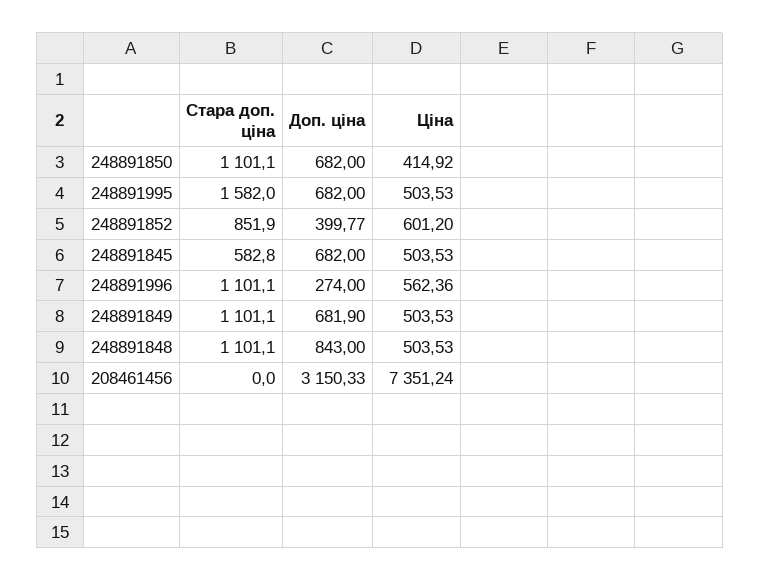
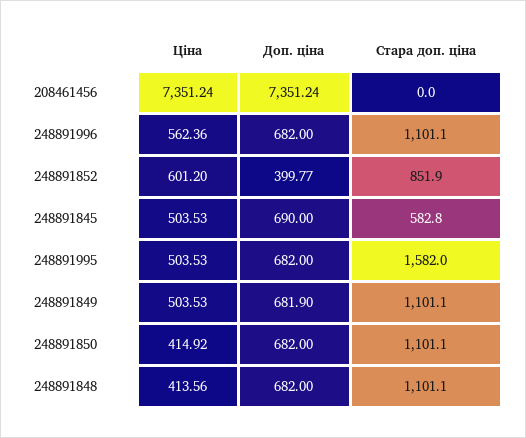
  {
    "Стара доп. ціна": {
      "248891850": 1101.1,
      "248891995": 1582,
      "248891852": 851.9,
      "248891845": 582.8,
      "248891996": 1101.1,
      "248891849": 1101.1,
      "248891848": 1101.1,
      "208461456": 0
    },
    "Доп. ціна": {
      "248891850": 682,
      "248891995": 682,
      "248891852": 399.77,
-     "248891845": 682,
+     "248891845": 690,
-     "248891996": 274,
+     "248891996": 682,
      "248891849": 681.9,
-     "248891848": 843,
+     "248891848": 682,
-     "208461456": 3150.33
+     "208461456": 7351.24
    },
    "Ціна": {
      "248891850": 414.92,
      "248891995": 503.53,
      "248891852": 601.2,
      "248891845": 503.53,
      "248891996": 562.36,
      "248891849": 503.53,
-     "248891848": 503.53,
+     "248891848": 413.56,
      "208461456": 7351.24
    }
  }

